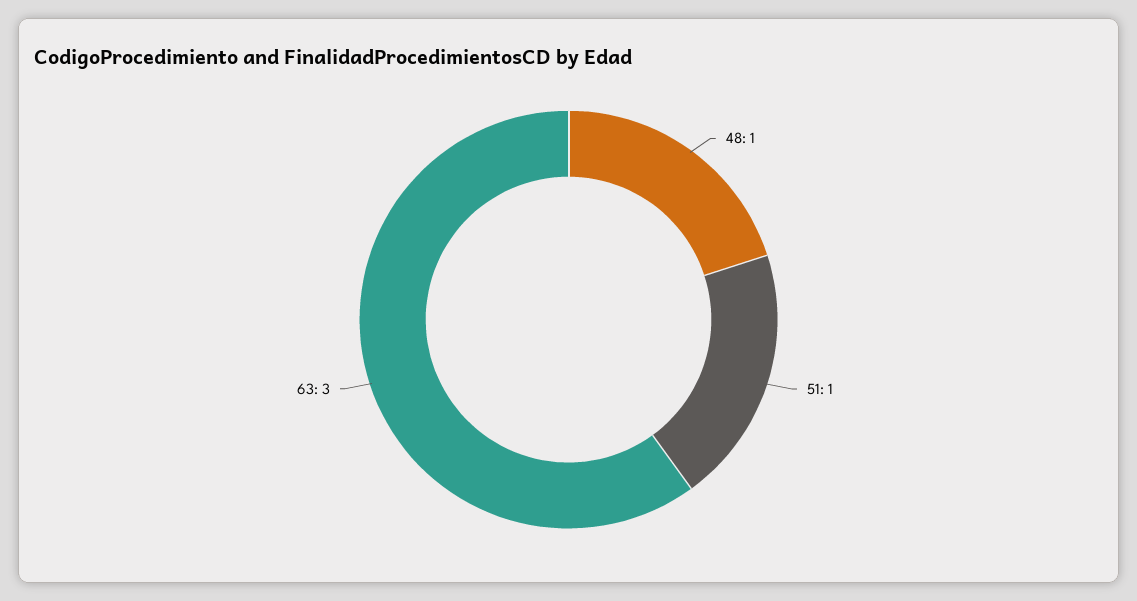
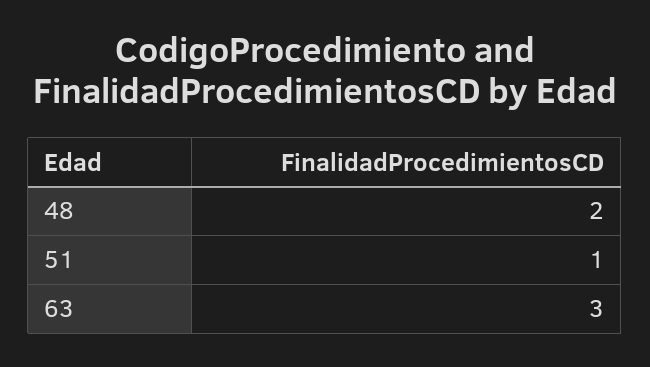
  {
-   "48": 1,
+   "48": 2,
    "51": 1,
    "63": 3
  }

